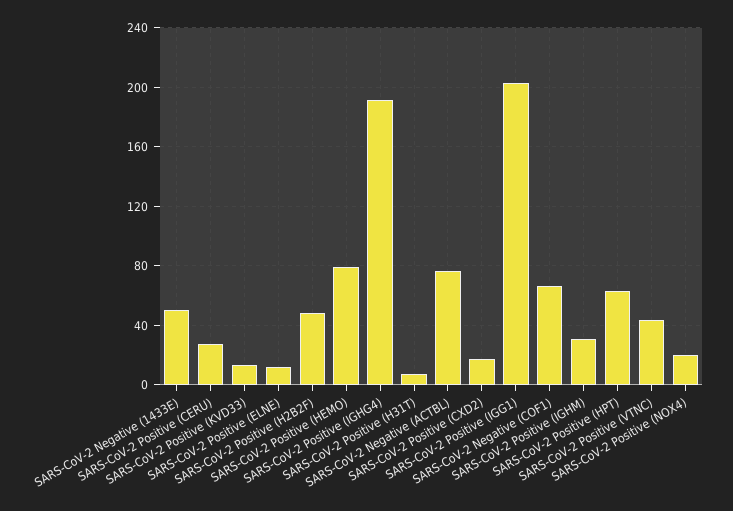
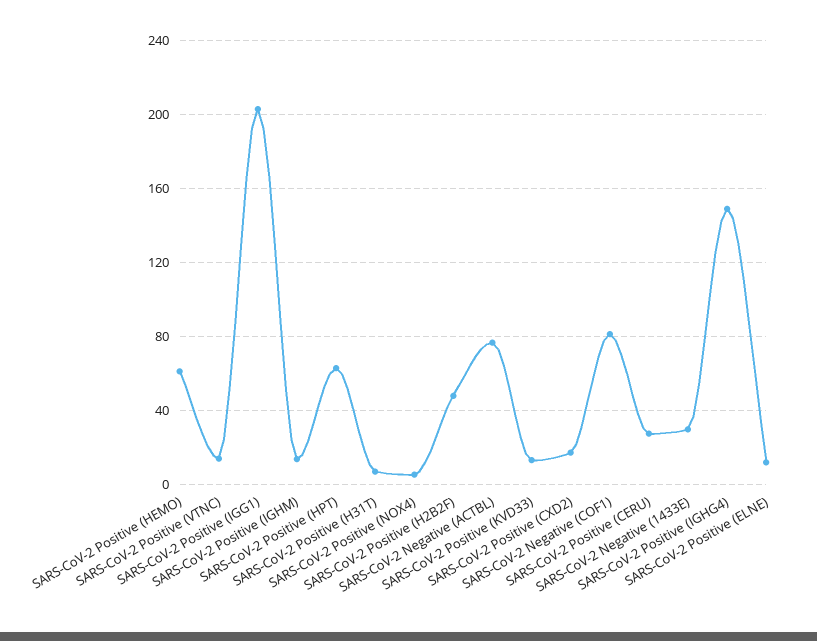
  {
-   "SARS-CoV-2 Negative (1433E)": 50,
+   "SARS-CoV-2 Negative (1433E)": 30,
    "SARS-CoV-2 Positive (CERU)": 30,
    "SARS-CoV-2 Positive (KVD33)": 15,
    "SARS-CoV-2 Positive (ELNE)": 10,
    "SARS-CoV-2 Positive (H2B2F)": 50,
-   "SARS-CoV-2 Positive (HEMO)": 80,
+   "SARS-CoV-2 Positive (HEMO)": 60,
-   "SARS-CoV-2 Positive (IGHG4)": 190,
+   "SARS-CoV-2 Positive (IGHG4)": 150,
    "SARS-CoV-2 Positive (H31T)": 5,
    "SARS-CoV-2 Negative (ACTBL)": 75,
    "SARS-CoV-2 Positive (CXD2)": 15,
    "SARS-CoV-2 Positive (IGG1)": 205,
-   "SARS-CoV-2 Negative (COF1)": 65,
+   "SARS-CoV-2 Negative (COF1)": 80,
-   "SARS-CoV-2 Positive (IGHM)": 30,
+   "SARS-CoV-2 Positive (IGHM)": 15,
    "SARS-CoV-2 Positive (HPT)": 65,
-   "SARS-CoV-2 Positive (VTNC)": 45,
+   "SARS-CoV-2 Positive (VTNC)": 15,
-   "SARS-CoV-2 Positive (NOX4)": 20
+   "SARS-CoV-2 Positive (NOX4)": 5
  }

